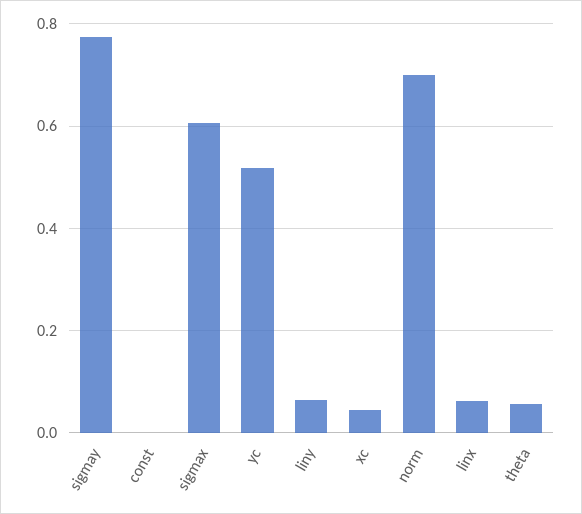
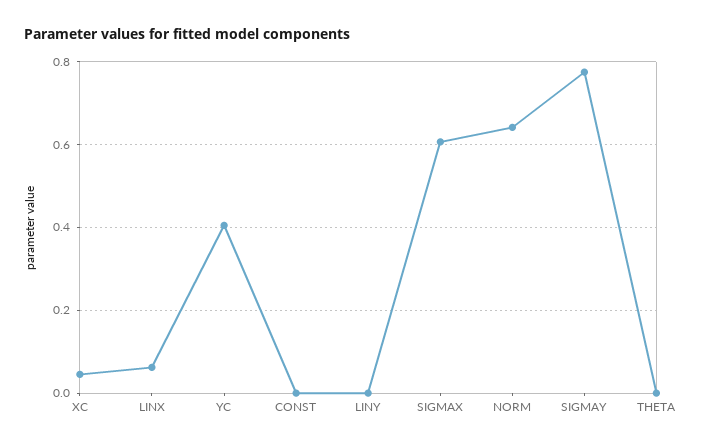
  {
    "sigmay": 0.78,
    "const": 0,
    "sigmax": 0.6,
-   "yc": 0.52,
+   "yc": 0.4,
-   "liny": 0.06,
+   "liny": 0,
    "xc": 0.04,
-   "norm": 0.7,
+   "norm": 0.64,
    "linx": 0.06,
-   "theta": 0.06
+   "theta": 0
  }

